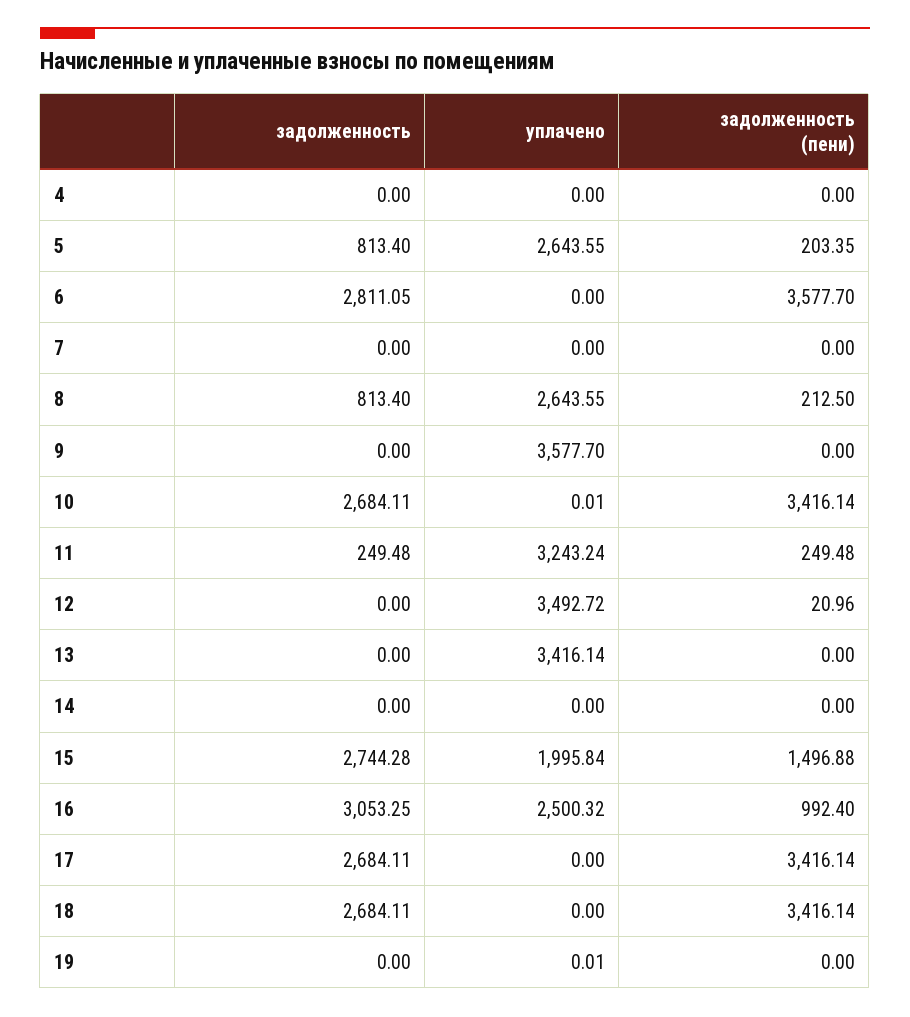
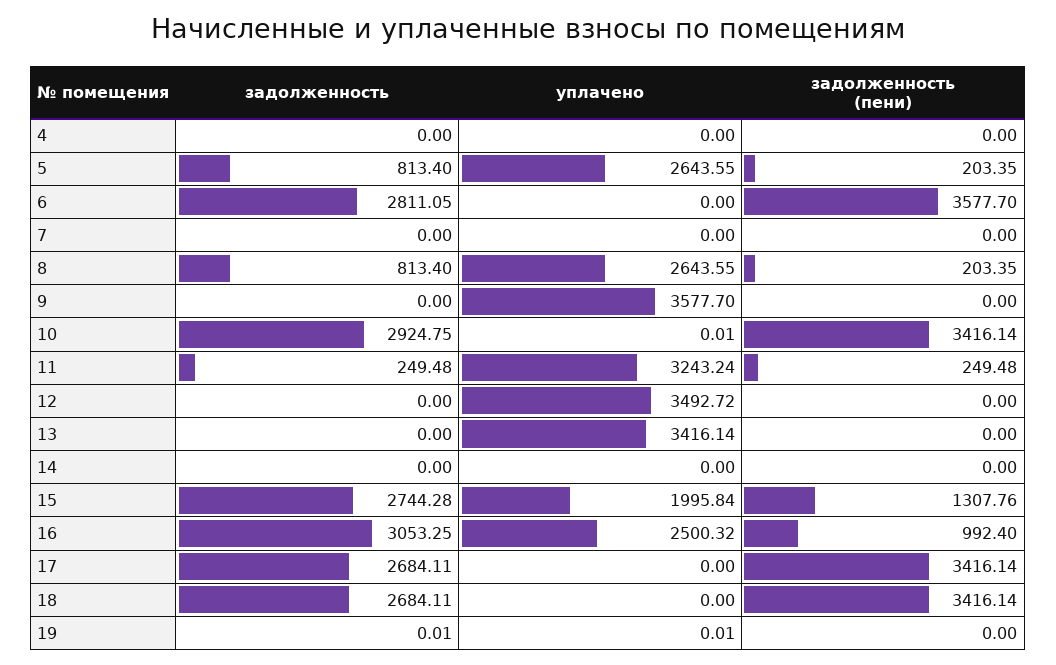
  {
    "задолженность": {
      "4": 0,
      "5": 813.4,
      "6": 2811.05,
      "7": 0,
      "8": 813.4,
      "9": 0,
-     "10": 2684.11,
+     "10": 2924.75,
      "11": 249.48,
      "12": 0,
      "13": 0,
      "14": 0,
      "15": 2744.28,
      "16": 3053.25,
      "17": 2684.11,
      "18": 2684.11,
-     "19": 0
+     "19": 0.01
    },
    "уплачено": {
      "4": 0,
      "5": 2643.55,
      "6": 0,
      "7": 0,
      "8": 2643.55,
      "9": 3577.7,
      "10": 0.01,
      "11": 3243.24,
      "12": 3492.72,
      "13": 3416.14,
      "14": 0,
      "15": 1995.84,
      "16": 2500.32,
      "17": 0,
      "18": 0,
      "19": 0.01
    },
    "задолженность (пени)": {
      "4": 0,
      "5": 203.35,
      "6": 3577.7,
      "7": 0,
-     "8": 212.5,
+     "8": 203.35,
      "9": 0,
      "10": 3416.14,
      "11": 249.48,
-     "12": 20.96,
+     "12": 0,
      "13": 0,
      "14": 0,
-     "15": 1496.88,
+     "15": 1307.76,
      "16": 992.4,
      "17": 3416.14,
      "18": 3416.14,
      "19": 0
    }
  }

